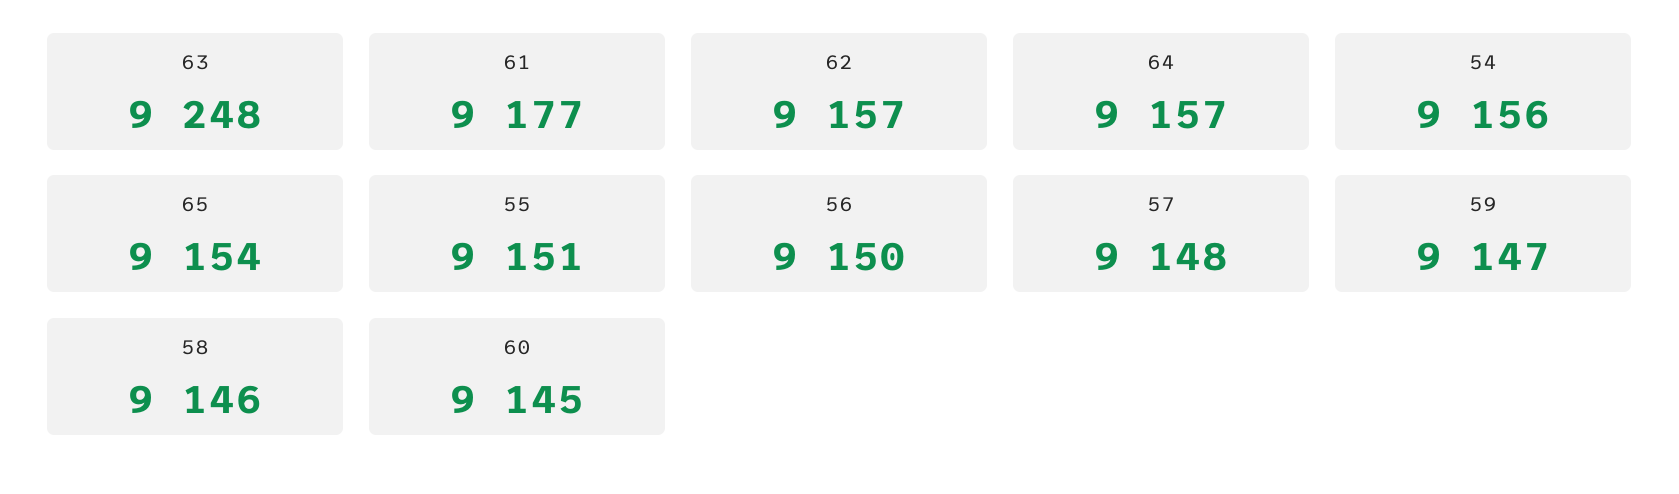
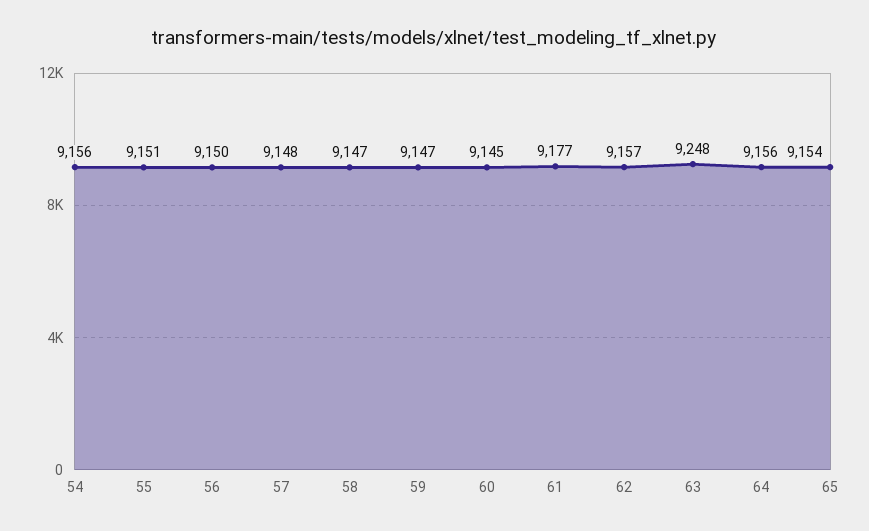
  {
    "63": 9248,
    "61": 9177,
    "62": 9157,
-   "64": 9157,
+   "64": 9156,
    "54": 9156,
    "65": 9154,
    "55": 9151,
    "56": 9150,
    "57": 9148,
    "59": 9147,
-   "58": 9146,
+   "58": 9147,
    "60": 9145
  }

